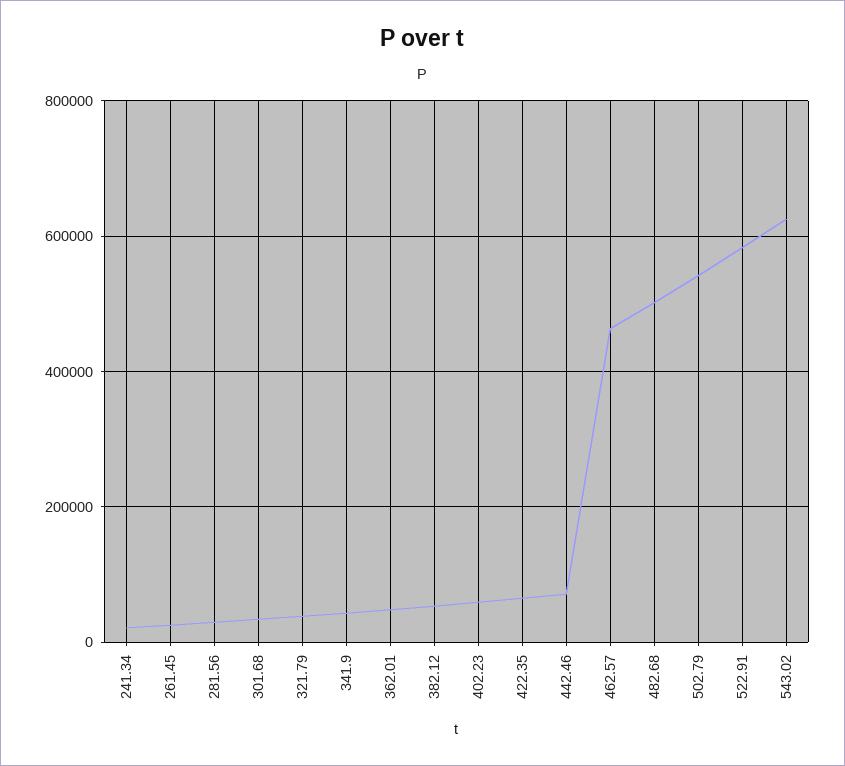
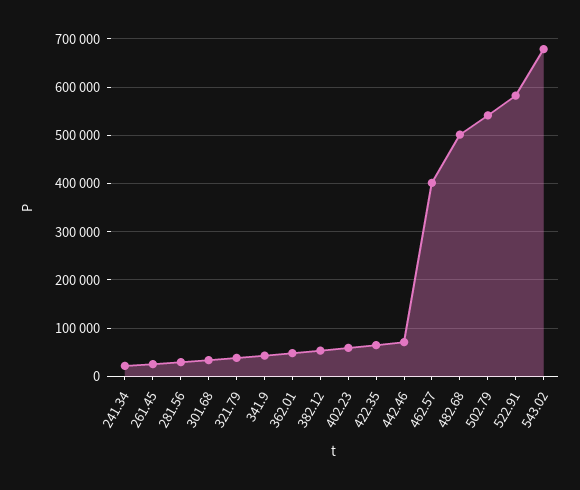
  {
    "241.34": 20000,
    "261.45": 20000,
    "281.56": 20000,
    "301.68": 40000,
    "321.79": 40000,
    "341.9": 40000,
    "362.01": 40000,
    "382.12": 60000,
    "402.23": 60000,
    "422.35": 60000,
    "442.46": 80000,
-   "462.57": 460000,
+   "462.57": 400000,
    "482.68": 500000,
    "502.79": 540000,
    "522.91": 580000,
-   "543.02": 620000
+   "543.02": 680000
  }

